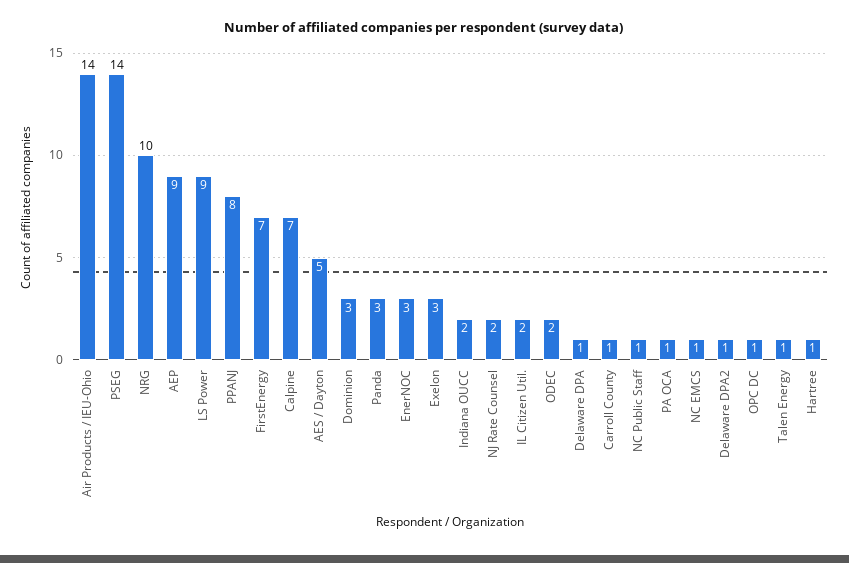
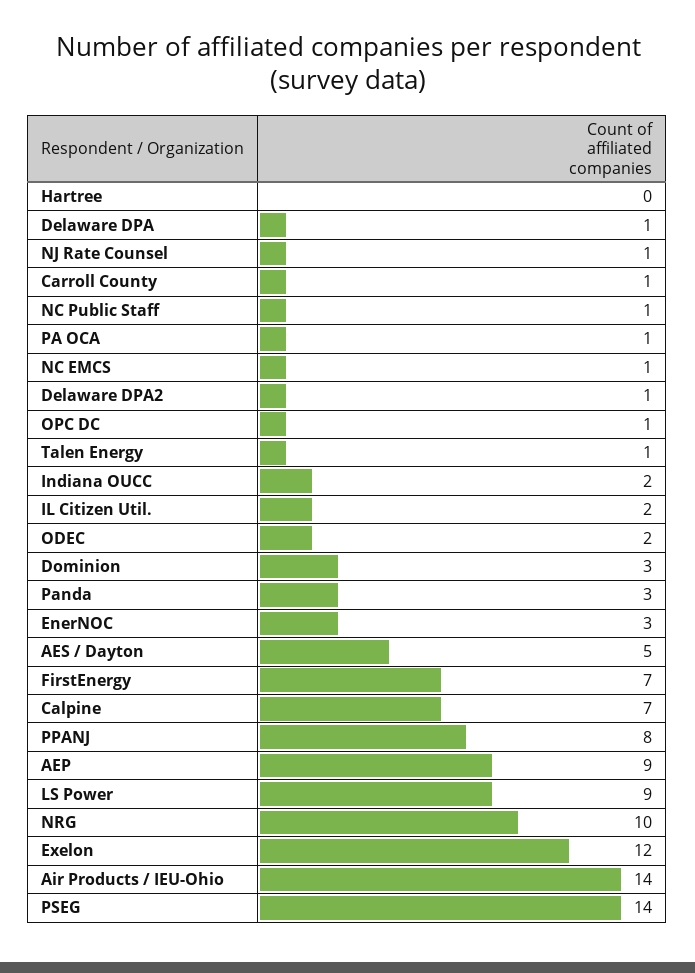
  {
    "Air Products / IEU-Ohio": 14,
    "PSEG": 14,
    "NRG": 10,
    "AEP": 9,
    "LS Power": 9,
    "PPANJ": 8,
    "FirstEnergy": 7,
    "Calpine": 7,
    "AES / Dayton": 5,
    "Dominion": 3,
    "Panda": 3,
    "EnerNOC": 3,
-   "Exelon": 3,
+   "Exelon": 12,
    "Indiana OUCC": 2,
-   "NJ Rate Counsel": 2,
+   "NJ Rate Counsel": 1,
    "IL Citizen Util.": 2,
    "ODEC": 2,
    "Delaware DPA": 1,
    "Carroll County": 1,
    "NC Public Staff": 1,
    "PA OCA": 1,
    "NC EMCS": 1,
    "Delaware DPA2": 1,
    "OPC DC": 1,
    "Talen Energy": 1,
-   "Hartree": 1
+   "Hartree": 0
  }

